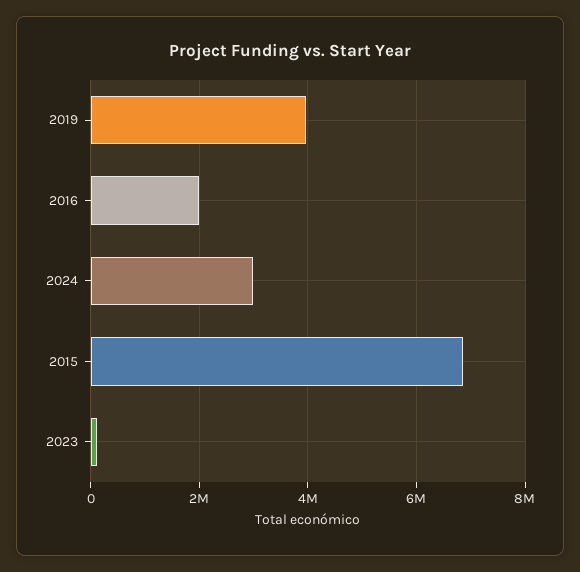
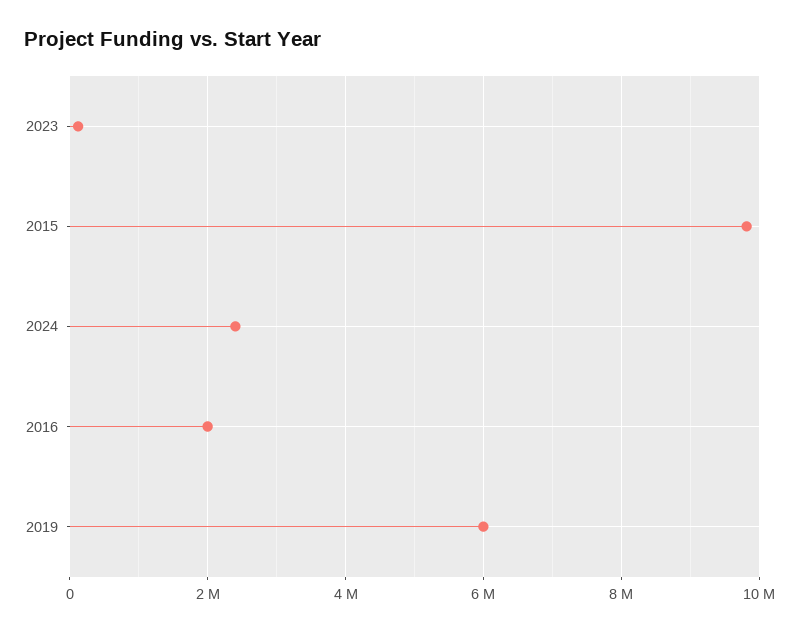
  {
-   "2019": 4000000,
+   "2019": 6000000,
    "2016": 2000000,
-   "2024": 3000000,
+   "2024": 2400000,
-   "2015": 6800000,
+   "2015": 9800000,
    "2023": 200000
  }

